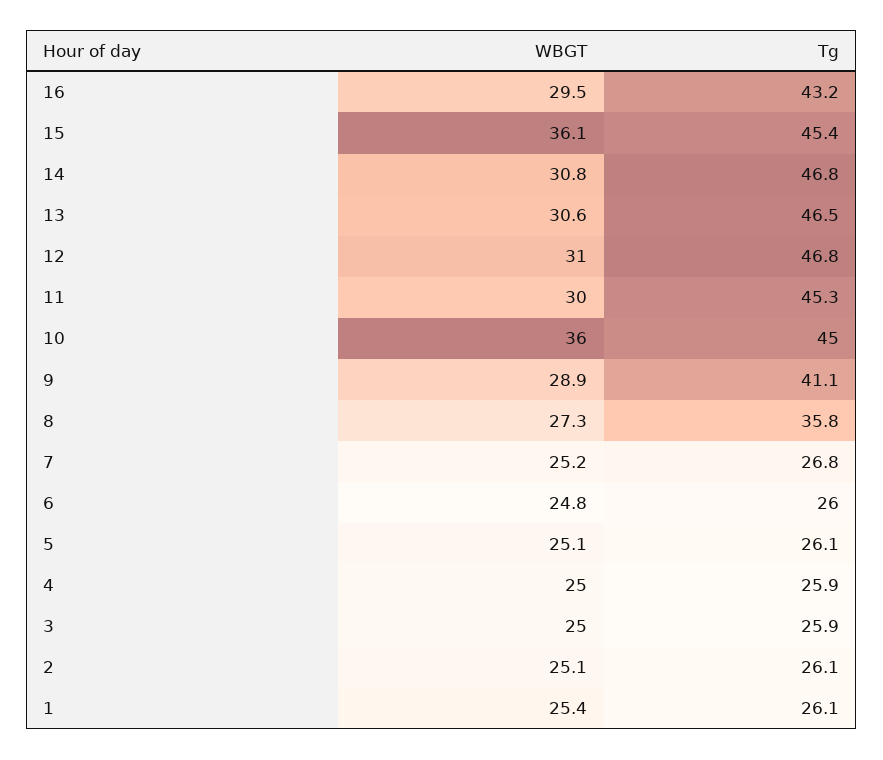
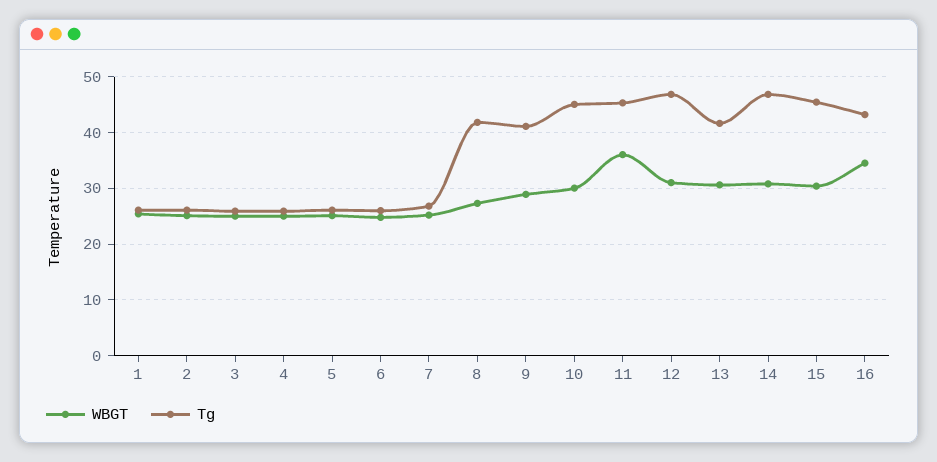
  {
    "WBGT": {
-     "16": 29.5,
+     "16": 34,
-     "15": 36.1,
+     "15": 30,
      "14": 30.8,
      "13": 30.6,
      "12": 31,
-     "11": 30,
+     "11": 36,
-     "10": 36,
+     "10": 30,
      "9": 28.9,
      "8": 27.3,
      "7": 25.2,
      "6": 24.8,
      "5": 25.1,
      "4": 25,
      "3": 25,
      "2": 25.1,
      "1": 25.4
    },
    "Tg": {
      "16": 43.2,
      "15": 45.4,
      "14": 46.8,
-     "13": 46.5,
+     "13": 42,
      "12": 46.8,
      "11": 45.3,
      "10": 45,
      "9": 41.1,
-     "8": 35.8,
+     "8": 42,
      "7": 26.8,
      "6": 26,
      "5": 26.1,
      "4": 25.9,
      "3": 25.9,
      "2": 26.1,
      "1": 26.1
    }
  }

